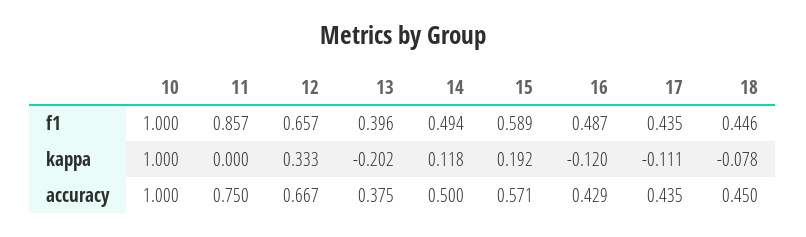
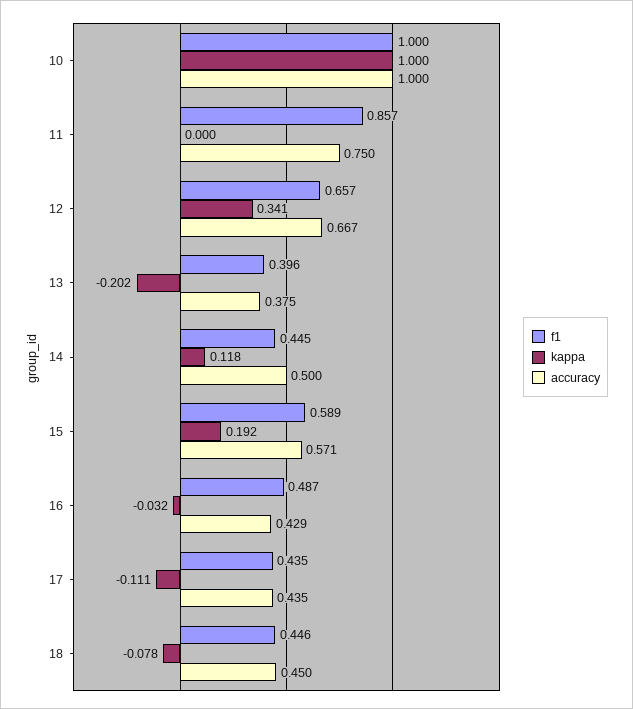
  {
    "f1": {
      "10": 1,
      "11": 0.857,
      "12": 0.657,
      "13": 0.396,
-     "14": 0.494,
+     "14": 0.445,
      "15": 0.589,
      "16": 0.487,
      "17": 0.435,
      "18": 0.446
    },
    "kappa": {
      "10": 1,
      "11": 0,
-     "12": 0.333,
+     "12": 0.341,
      "13": -0.202,
      "14": 0.118,
      "15": 0.192,
-     "16": -0.12,
+     "16": -0.032,
      "17": -0.111,
      "18": -0.078
    },
    "accuracy": {
      "10": 1,
      "11": 0.75,
      "12": 0.667,
      "13": 0.375,
      "14": 0.5,
      "15": 0.571,
      "16": 0.429,
      "17": 0.435,
      "18": 0.45
    }
  }

